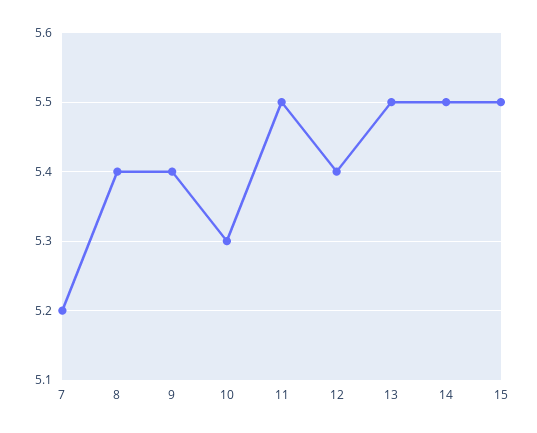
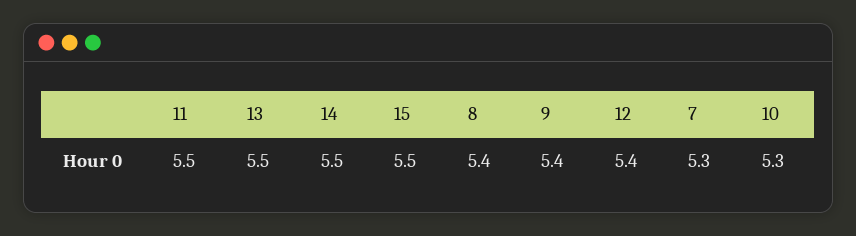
  {
-   "7": 5.2,
+   "7": 5.3,
    "8": 5.4,
    "9": 5.4,
    "10": 5.3,
    "11": 5.5,
    "12": 5.4,
    "13": 5.5,
    "14": 5.5,
    "15": 5.5
  }

